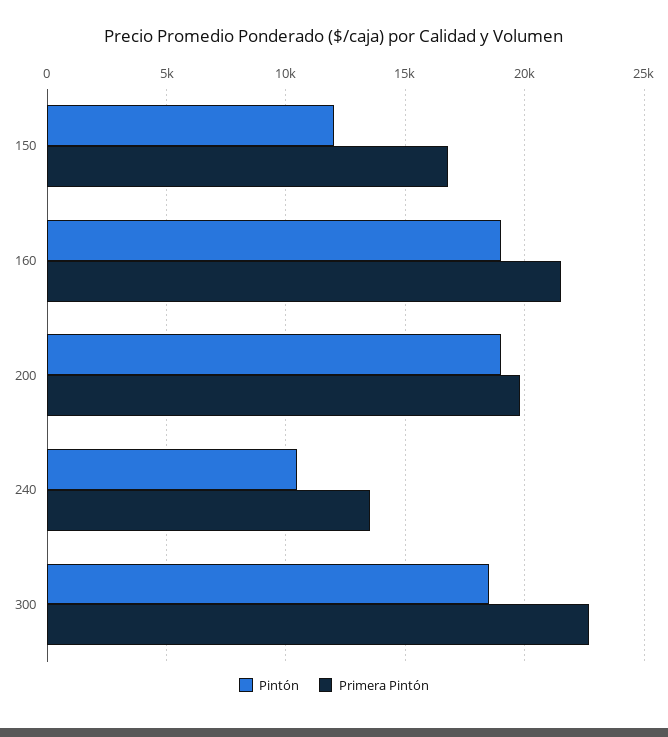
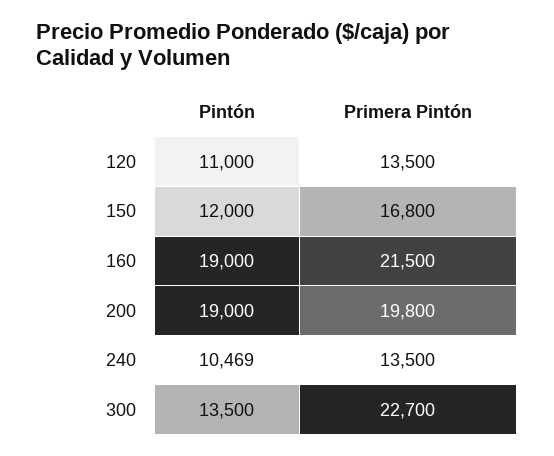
  {
    "Pintón": {
      "150": 12000,
      "160": 19000,
      "200": 19000,
      "240": 10469,
-     "300": 18500
+     "300": 13500,
+     "120": 11000
    },
    "Primera Pintón": {
      "150": 16800,
      "160": 21500,
      "200": 19800,
      "240": 13500,
-     "300": 22700
+     "300": 22700,
+     "120": 13500
    }
  }

